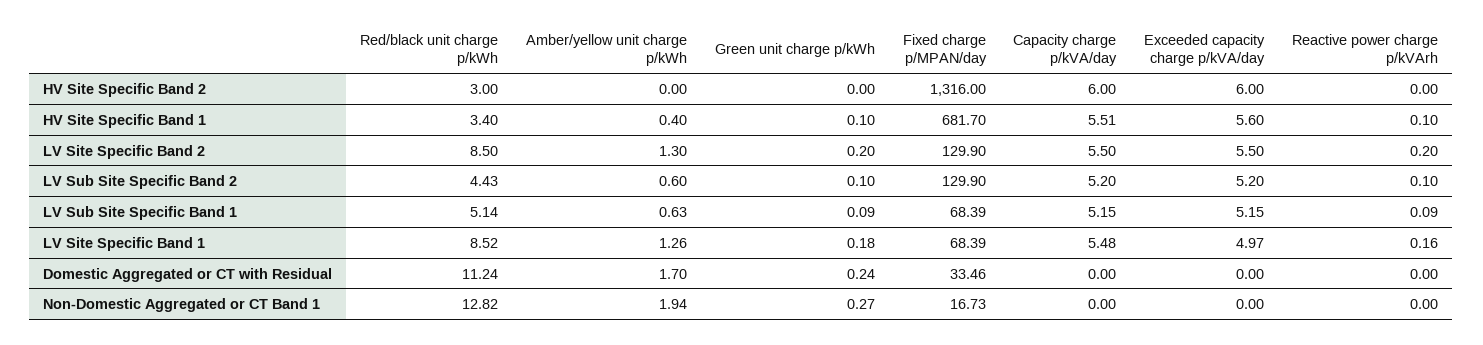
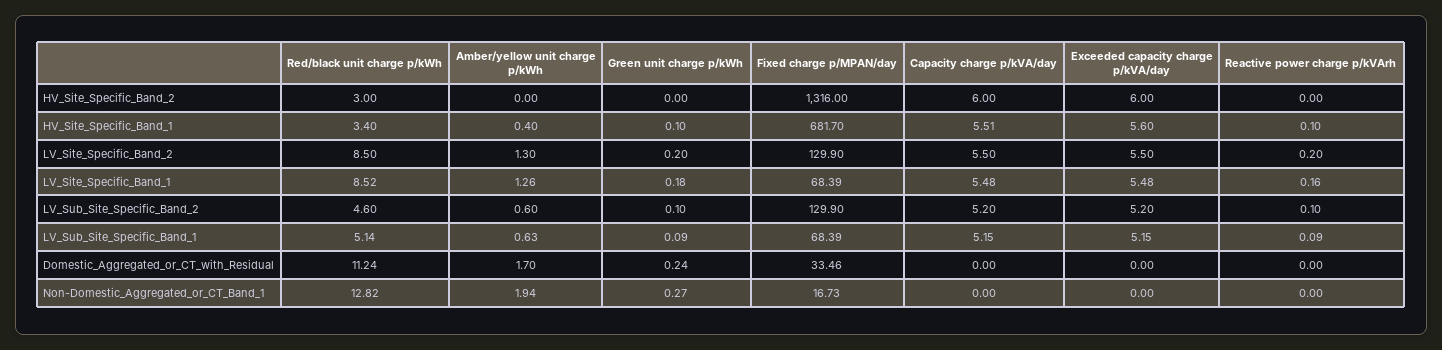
  {
    "Red/black unit charge p/kWh": {
      "HV Site Specific Band 2": 3,
      "HV Site Specific Band 1": 3.4,
      "LV Site Specific Band 2": 8.5,
-     "LV Sub Site Specific Band 2": 4.43,
+     "LV Sub Site Specific Band 2": 4.6,
      "LV Sub Site Specific Band 1": 5.14,
      "LV Site Specific Band 1": 8.52,
      "Domestic Aggregated or CT with Residual": 11.24,
      "Non-Domestic Aggregated or CT Band 1": 12.82
    },
    "Amber/yellow unit charge p/kWh": {
      "HV Site Specific Band 2": 0,
      "HV Site Specific Band 1": 0.4,
      "LV Site Specific Band 2": 1.3,
      "LV Sub Site Specific Band 2": 0.6,
      "LV Sub Site Specific Band 1": 0.63,
      "LV Site Specific Band 1": 1.26,
      "Domestic Aggregated or CT with Residual": 1.7,
      "Non-Domestic Aggregated or CT Band 1": 1.94
    },
    "Green unit charge p/kWh": {
      "HV Site Specific Band 2": 0,
      "HV Site Specific Band 1": 0.1,
      "LV Site Specific Band 2": 0.2,
      "LV Sub Site Specific Band 2": 0.1,
      "LV Sub Site Specific Band 1": 0.09,
      "LV Site Specific Band 1": 0.18,
      "Domestic Aggregated or CT with Residual": 0.24,
      "Non-Domestic Aggregated or CT Band 1": 0.27
    },
    "Fixed charge p/MPAN/day": {
      "HV Site Specific Band 2": 1316,
      "HV Site Specific Band 1": 681.7,
      "LV Site Specific Band 2": 129.9,
      "LV Sub Site Specific Band 2": 129.9,
      "LV Sub Site Specific Band 1": 68.39,
      "LV Site Specific Band 1": 68.39,
      "Domestic Aggregated or CT with Residual": 33.46,
      "Non-Domestic Aggregated or CT Band 1": 16.73
    },
    "Capacity charge p/kVA/day": {
      "HV Site Specific Band 2": 6,
      "HV Site Specific Band 1": 5.51,
      "LV Site Specific Band 2": 5.5,
      "LV Sub Site Specific Band 2": 5.2,
      "LV Sub Site Specific Band 1": 5.15,
      "LV Site Specific Band 1": 5.48,
      "Domestic Aggregated or CT with Residual": 0,
      "Non-Domestic Aggregated or CT Band 1": 0
    },
    "Exceeded capacity charge p/kVA/day": {
      "HV Site Specific Band 2": 6,
      "HV Site Specific Band 1": 5.6,
      "LV Site Specific Band 2": 5.5,
      "LV Sub Site Specific Band 2": 5.2,
      "LV Sub Site Specific Band 1": 5.15,
-     "LV Site Specific Band 1": 4.97,
+     "LV Site Specific Band 1": 5.48,
      "Domestic Aggregated or CT with Residual": 0,
      "Non-Domestic Aggregated or CT Band 1": 0
    },
    "Reactive power charge p/kVArh": {
      "HV Site Specific Band 2": 0,
      "HV Site Specific Band 1": 0.1,
      "LV Site Specific Band 2": 0.2,
      "LV Sub Site Specific Band 2": 0.1,
      "LV Sub Site Specific Band 1": 0.09,
      "LV Site Specific Band 1": 0.16,
      "Domestic Aggregated or CT with Residual": 0,
      "Non-Domestic Aggregated or CT Band 1": 0
    }
  }

